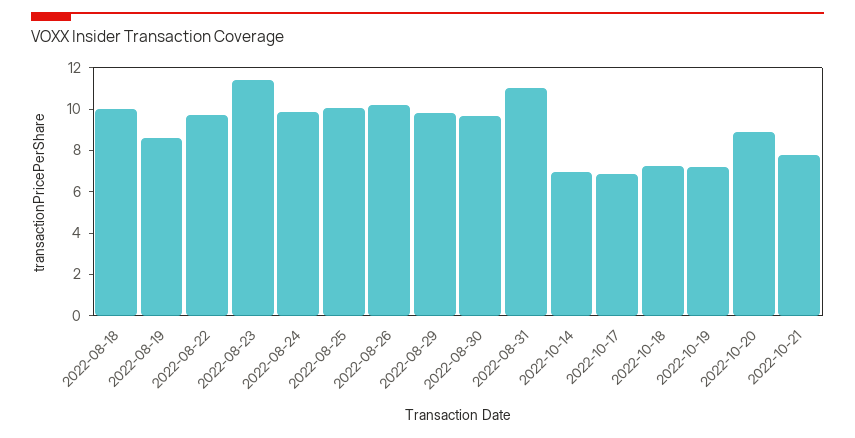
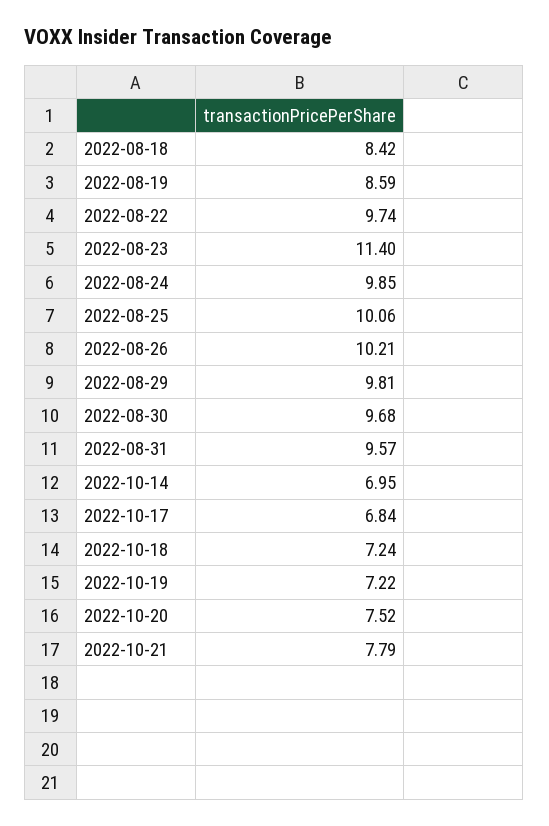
  {
-   "2022-08-18": 10,
+   "2022-08-18": 8.42,
    "2022-08-19": 8.59,
    "2022-08-22": 9.74,
    "2022-08-23": 11.4,
    "2022-08-24": 9.85,
    "2022-08-25": 10.06,
    "2022-08-26": 10.21,
    "2022-08-29": 9.81,
    "2022-08-30": 9.68,
-   "2022-08-31": 11,
+   "2022-08-31": 9.57,
    "2022-10-14": 6.95,
    "2022-10-17": 6.84,
    "2022-10-18": 7.24,
    "2022-10-19": 7.22,
-   "2022-10-20": 9,
+   "2022-10-20": 7.52,
    "2022-10-21": 7.79
  }

